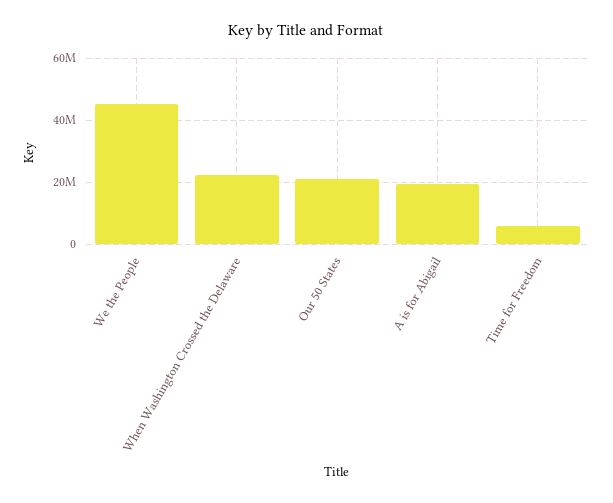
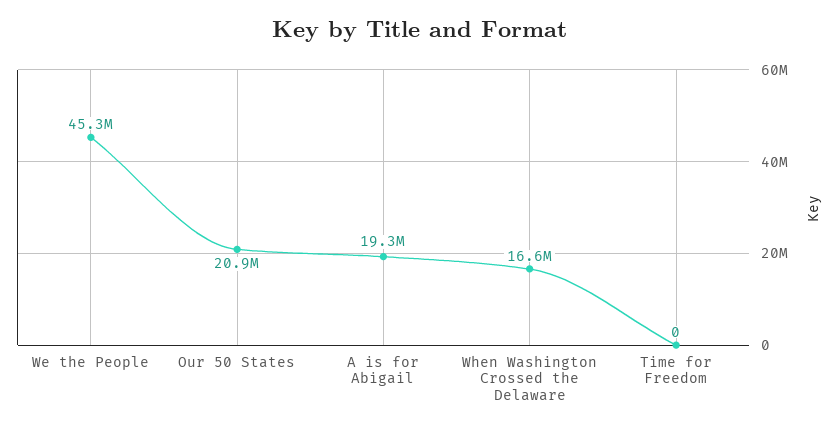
  {
    "We the People": 45300000,
-   "When Washington Crossed the Delaware": 22000000,
+   "When Washington Crossed the Delaware": 16600000,
    "Our 50 States": 20900000,
    "A is for Abigail": 19300000,
-   "Time for Freedom": 6000000
+   "Time for Freedom": 0
  }

